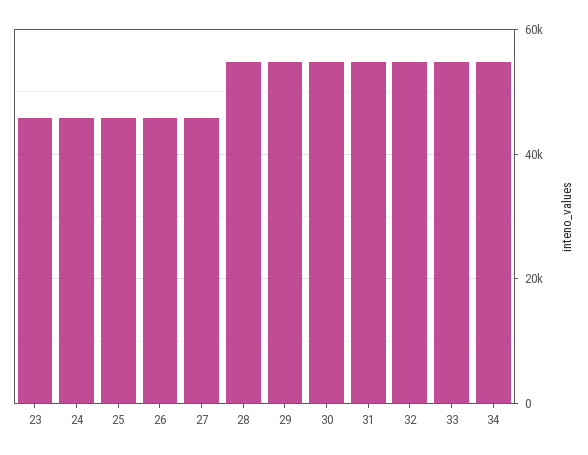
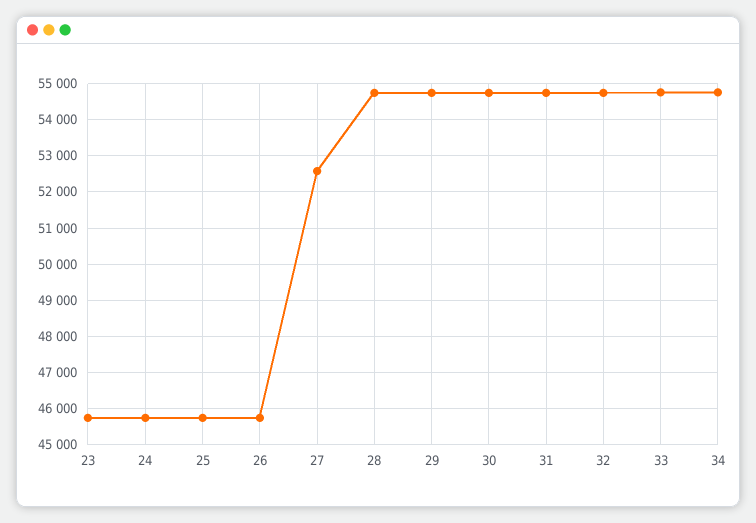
  {
    "23": 45800,
    "24": 45800,
    "25": 45800,
    "26": 45800,
-   "27": 46000,
+   "27": 52600,
    "28": 54800,
    "29": 54800,
    "30": 54800,
    "31": 54800,
    "32": 54800,
    "33": 54800,
    "34": 54800
  }

